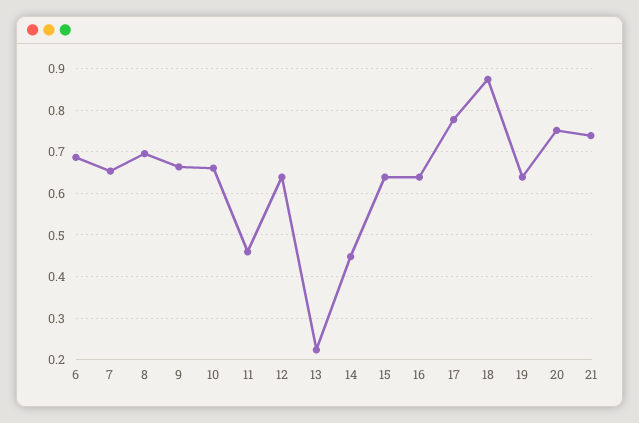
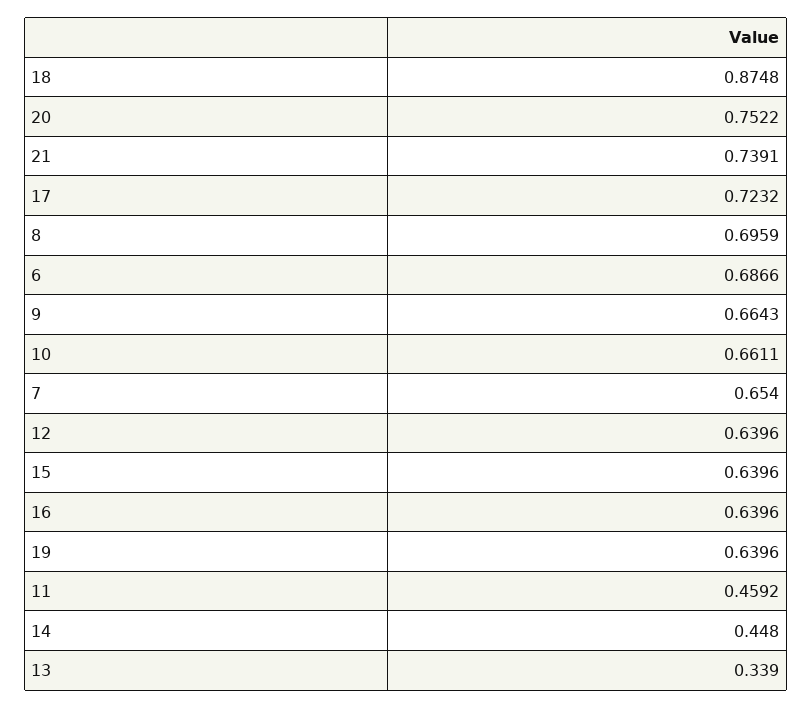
  {
    "6": 0.6866,
    "7": 0.654,
    "8": 0.6959,
    "9": 0.6643,
    "10": 0.6611,
    "11": 0.4592,
    "12": 0.6396,
-   "13": 0.22,
+   "13": 0.339,
    "14": 0.448,
    "15": 0.6396,
    "16": 0.6396,
-   "17": 0.78,
+   "17": 0.7232,
    "18": 0.8748,
    "19": 0.6396,
    "20": 0.7522,
    "21": 0.7391
  }

